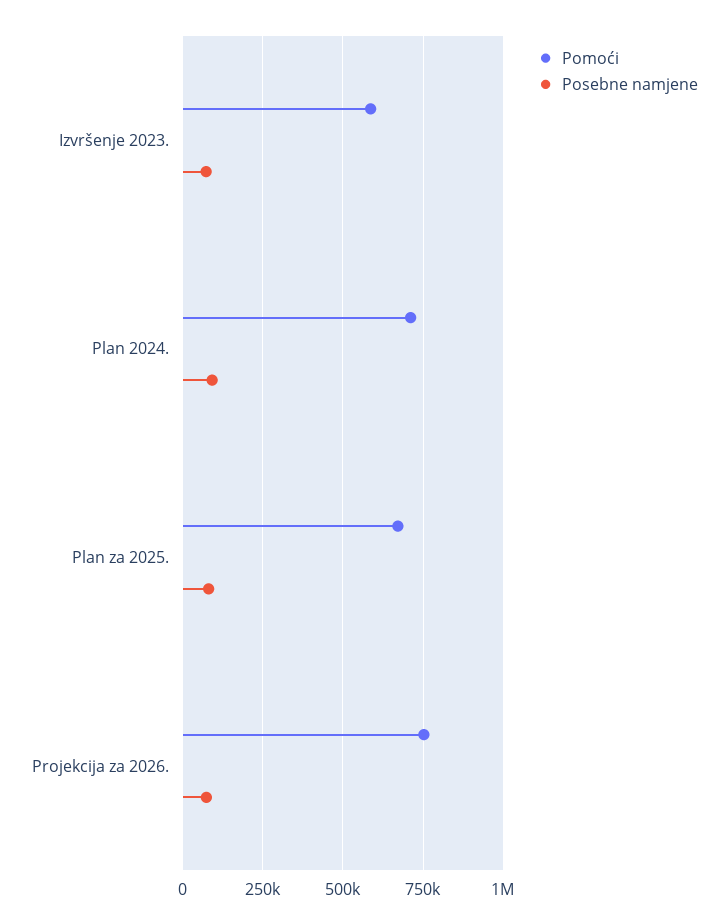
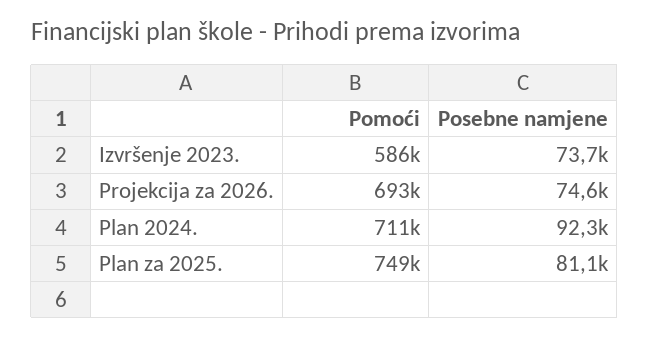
  {
    "Pomoći": {
      "Izvršenje 2023.": 586000,
      "Plan 2024.": 711000,
-     "Plan za 2025.": 675000,
+     "Plan za 2025.": 749000,
-     "Projekcija za 2026.": 750000
+     "Projekcija za 2026.": 693000
    },
    "Posebne namjene": {
      "Izvršenje 2023.": 73700,
      "Plan 2024.": 92300,
      "Plan za 2025.": 81100,
      "Projekcija za 2026.": 74600
    }
  }

